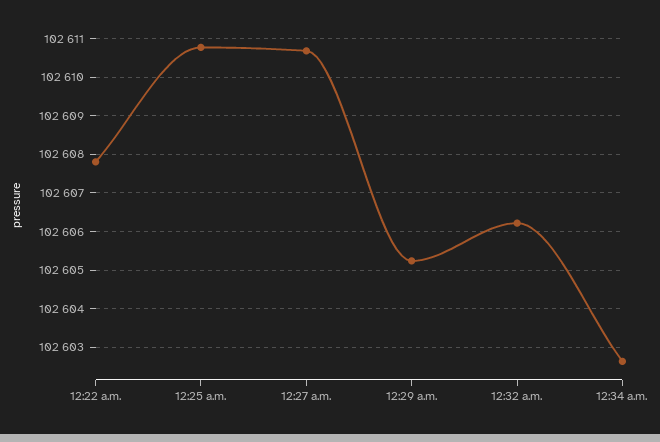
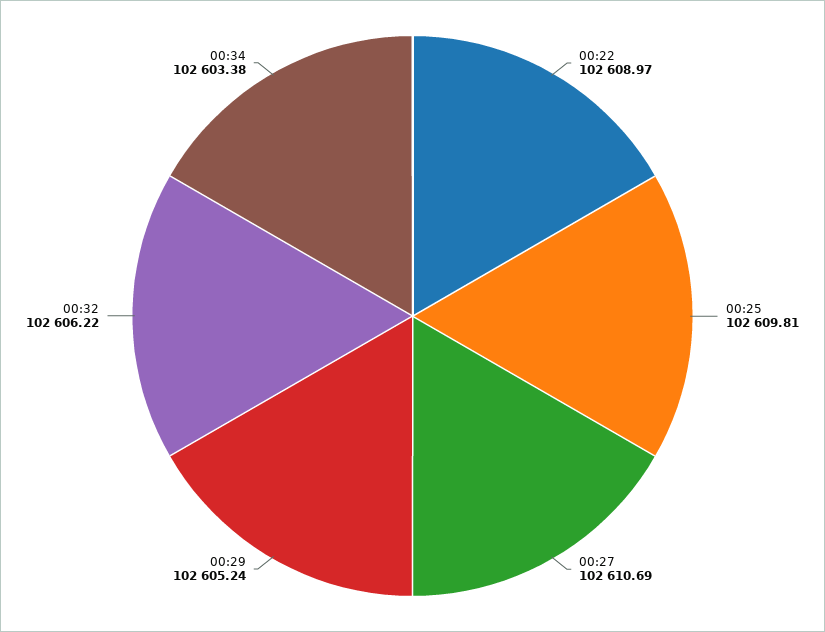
  {
-   "12:22 a.m.": 102607.8,
+   "12:22 a.m.": 102608.97,
-   "12:25 a.m.": 102610.8,
+   "12:25 a.m.": 102609.81,
    "12:27 a.m.": 102610.69,
    "12:29 a.m.": 102605.24,
    "12:32 a.m.": 102606.22,
-   "12:34 a.m.": 102602.6
+   "12:34 a.m.": 102603.38
  }

